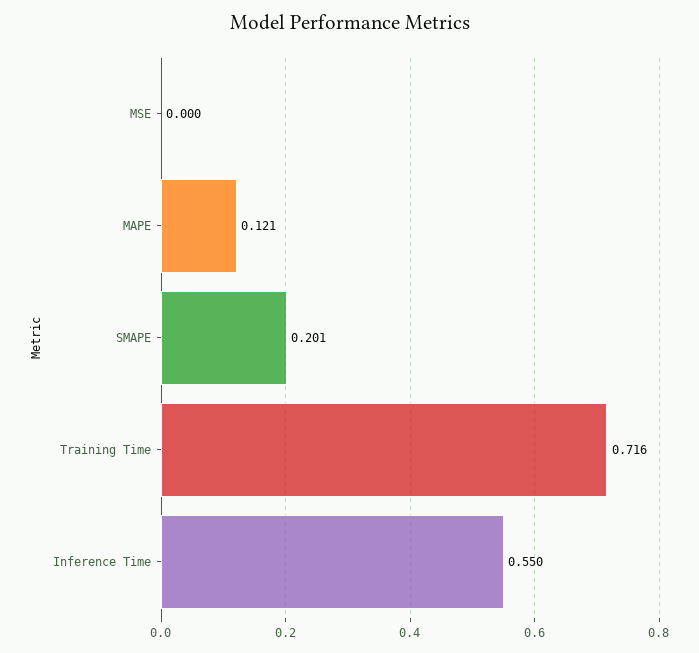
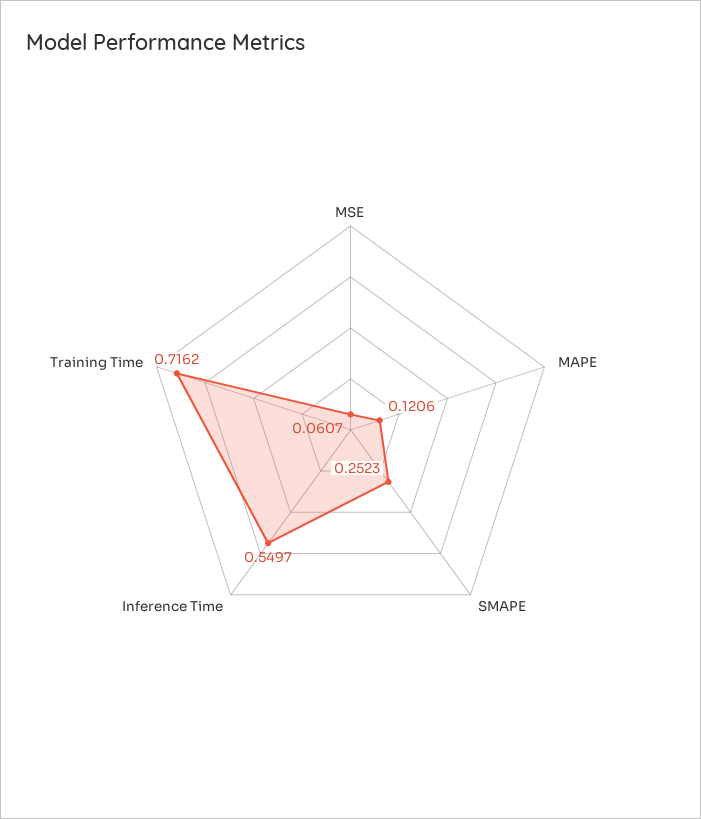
  {
-   "MSE": 0,
+   "MSE": 0.0607,
    "MAPE": 0.1206,
-   "SMAPE": 0.201,
+   "SMAPE": 0.2523,
    "Training Time": 0.7162,
    "Inference Time": 0.5497
  }

